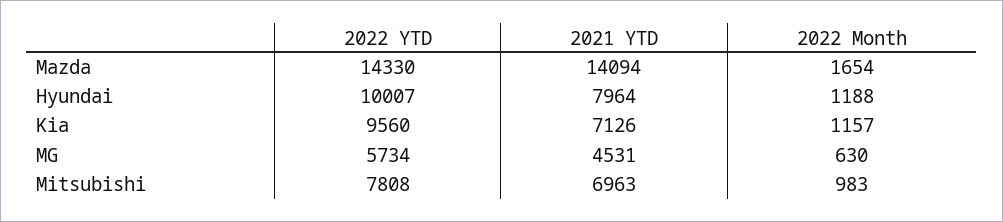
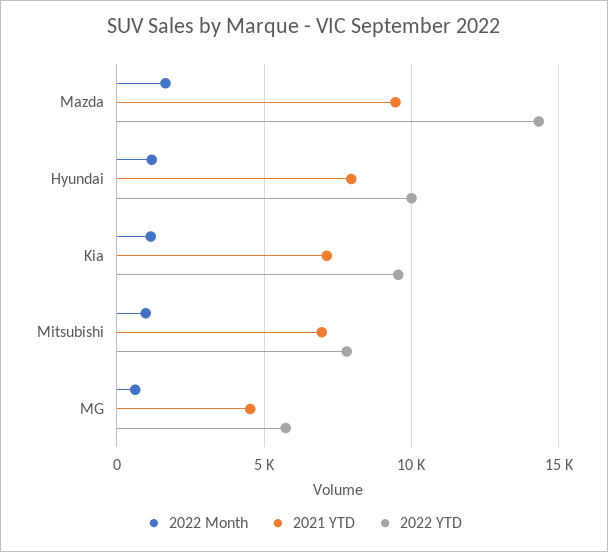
  {
    "2022 YTD": {
      "Mazda": 14330,
      "Hyundai": 10007,
      "Kia": 9560,
      "MG": 5734,
      "Mitsubishi": 7808
    },
    "2021 YTD": {
-     "Mazda": 14094,
+     "Mazda": 9500,
      "Hyundai": 7964,
      "Kia": 7126,
      "MG": 4531,
      "Mitsubishi": 6963
    },
    "2022 Month": {
      "Mazda": 1654,
      "Hyundai": 1188,
      "Kia": 1157,
      "MG": 630,
      "Mitsubishi": 983
    }
  }

